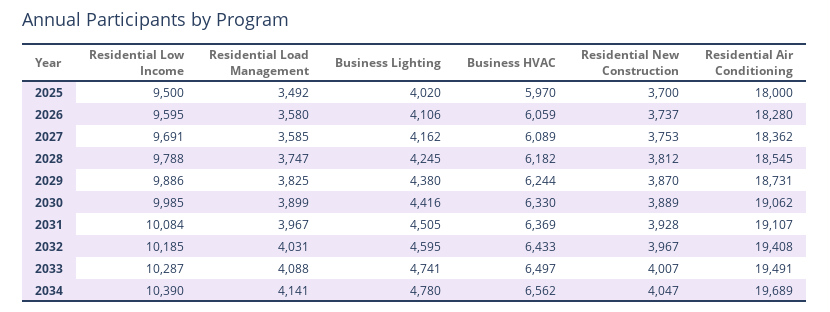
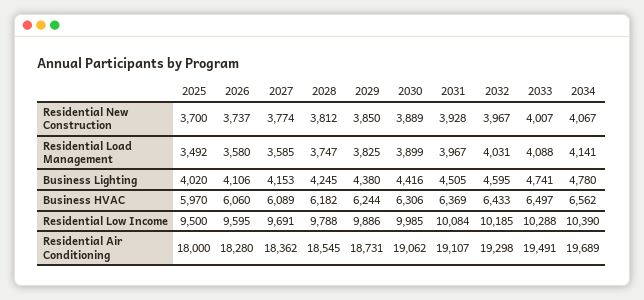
  {
    "Residential Low Income": {
      "2025": 9500,
      "2026": 9595,
      "2027": 9691,
      "2028": 9788,
      "2029": 9886,
      "2030": 9985,
      "2031": 10084,
      "2032": 10185,
-     "2033": 10287,
+     "2033": 10288,
      "2034": 10390
    },
    "Residential Load Management": {
      "2025": 3492,
      "2026": 3580,
      "2027": 3585,
      "2028": 3747,
      "2029": 3825,
      "2030": 3899,
      "2031": 3967,
      "2032": 4031,
      "2033": 4088,
      "2034": 4141
    },
    "Business Lighting": {
      "2025": 4020,
      "2026": 4106,
-     "2027": 4162,
+     "2027": 4153,
      "2028": 4245,
      "2029": 4380,
      "2030": 4416,
      "2031": 4505,
      "2032": 4595,
      "2033": 4741,
      "2034": 4780
    },
    "Business HVAC": {
      "2025": 5970,
-     "2026": 6059,
+     "2026": 6060,
      "2027": 6089,
      "2028": 6182,
      "2029": 6244,
-     "2030": 6330,
+     "2030": 6306,
      "2031": 6369,
      "2032": 6433,
      "2033": 6497,
      "2034": 6562
    },
    "Residential New Construction": {
      "2025": 3700,
      "2026": 3737,
-     "2027": 3753,
+     "2027": 3774,
      "2028": 3812,
-     "2029": 3870,
+     "2029": 3850,
      "2030": 3889,
      "2031": 3928,
      "2032": 3967,
      "2033": 4007,
-     "2034": 4047
+     "2034": 4067
    },
    "Residential Air Conditioning": {
      "2025": 18000,
      "2026": 18280,
      "2027": 18362,
      "2028": 18545,
      "2029": 18731,
      "2030": 19062,
      "2031": 19107,
-     "2032": 19408,
+     "2032": 19298,
      "2033": 19491,
      "2034": 19689
    }
  }

